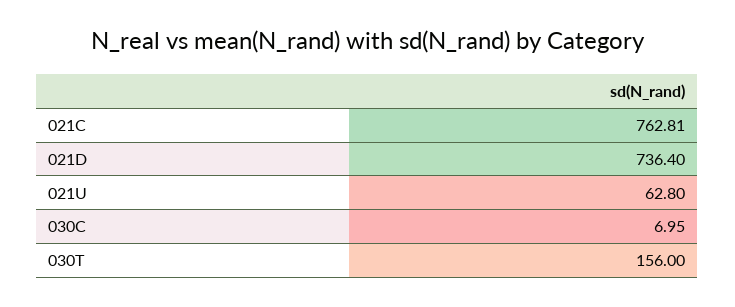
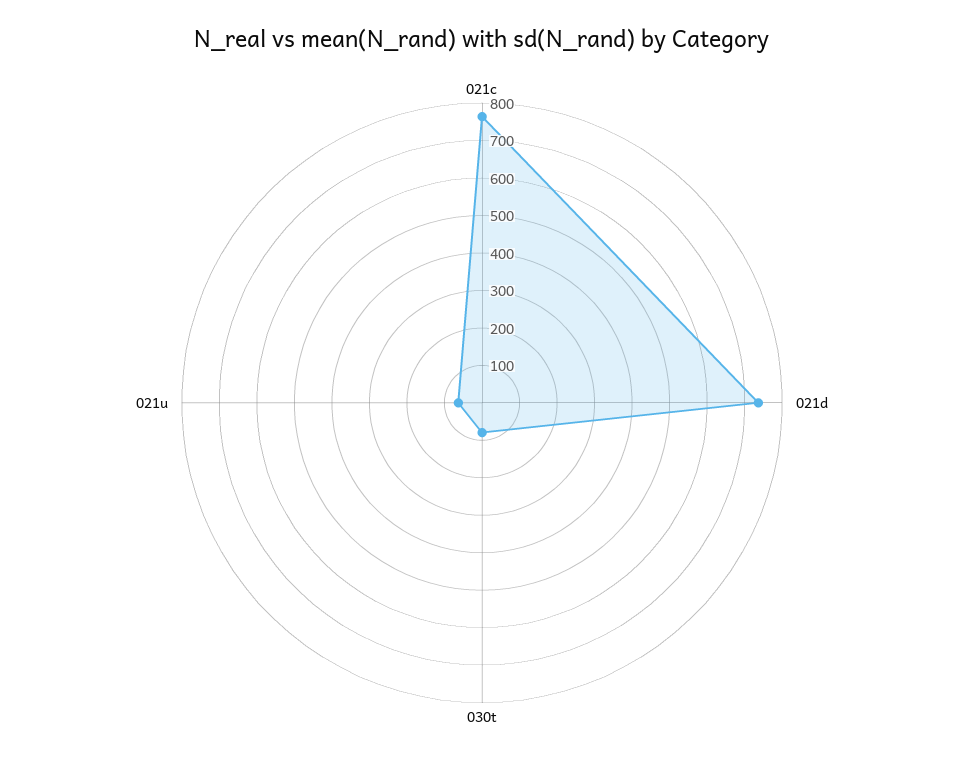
  {
    "021C": 762.81,
    "021D": 736.4,
    "021U": 62.8,
-   "030C": 6.95,
-   "030T": 156
+   "030T": 75
  }

